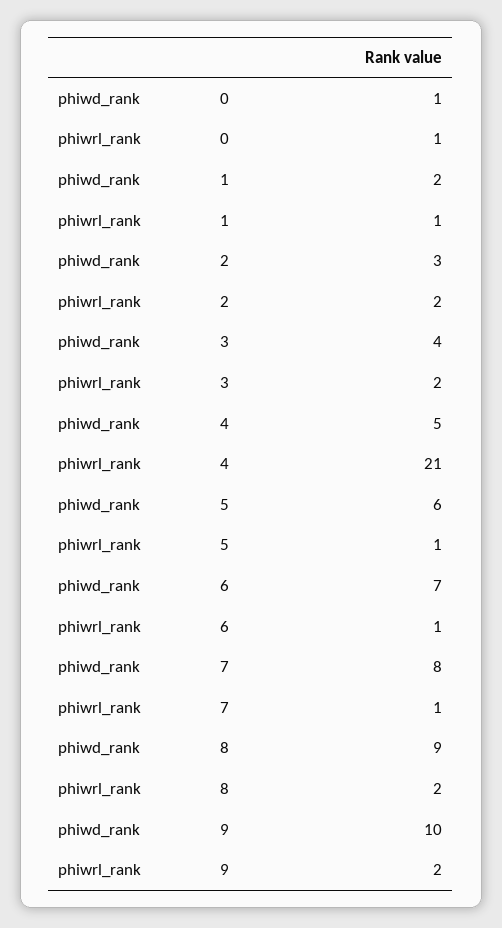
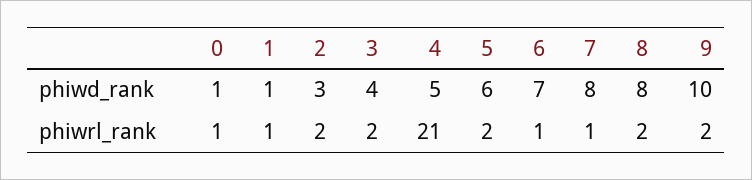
  {
    "phiwd_rank": {
      "0": 1,
-     "1": 2,
+     "1": 1,
      "2": 3,
      "3": 4,
      "4": 5,
      "5": 6,
      "6": 7,
      "7": 8,
-     "8": 9,
+     "8": 8,
      "9": 10
    },
    "phiwrl_rank": {
      "0": 1,
      "1": 1,
      "2": 2,
      "3": 2,
      "4": 21,
-     "5": 1,
+     "5": 2,
      "6": 1,
      "7": 1,
      "8": 2,
      "9": 2
    }
  }

